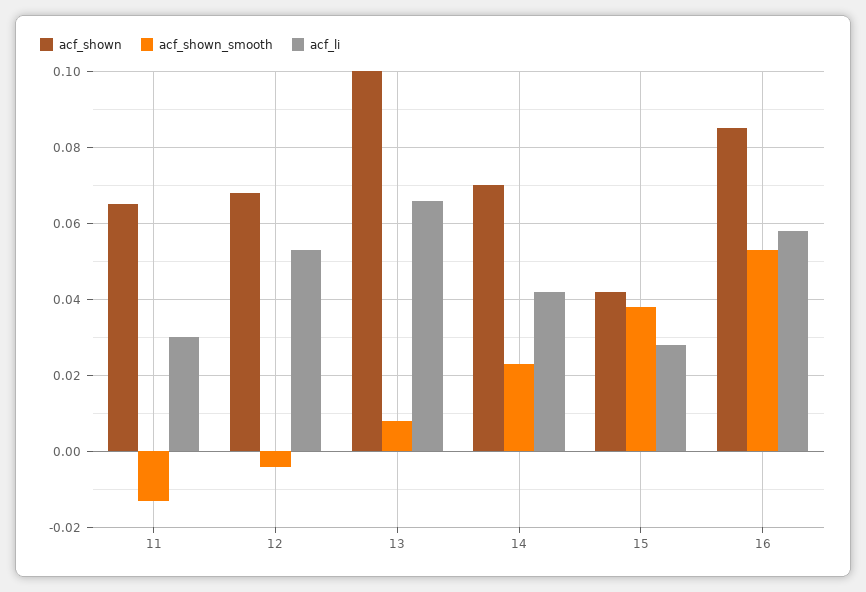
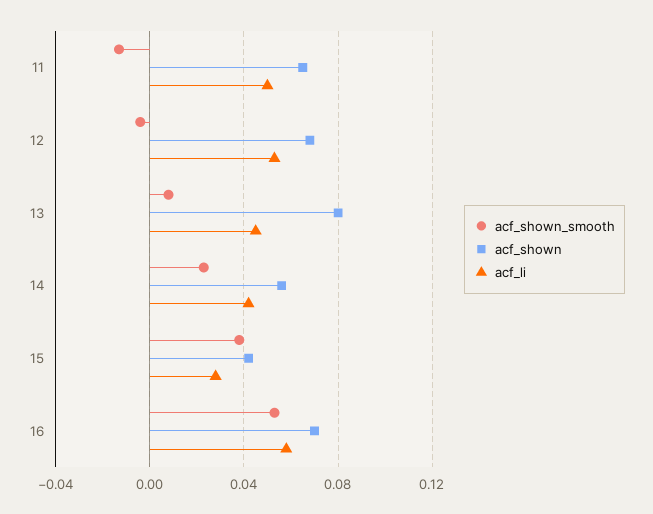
  {
    "acf_shown": {
      "11": 0.065,
      "12": 0.07,
-     "13": 0.1,
+     "13": 0.08,
-     "14": 0.07,
+     "14": 0.055,
      "15": 0.04,
-     "16": 0.085
+     "16": 0.07
    },
    "acf_shown_smooth": {
      "11": -0.015,
      "12": -0.005,
      "13": 0.01,
      "14": 0.025,
      "15": 0.04,
      "16": 0.055
    },
    "acf_li": {
-     "11": 0.03,
+     "11": 0.05,
      "12": 0.055,
-     "13": 0.065,
+     "13": 0.045,
      "14": 0.04,
      "15": 0.03,
      "16": 0.06
    }
  }

